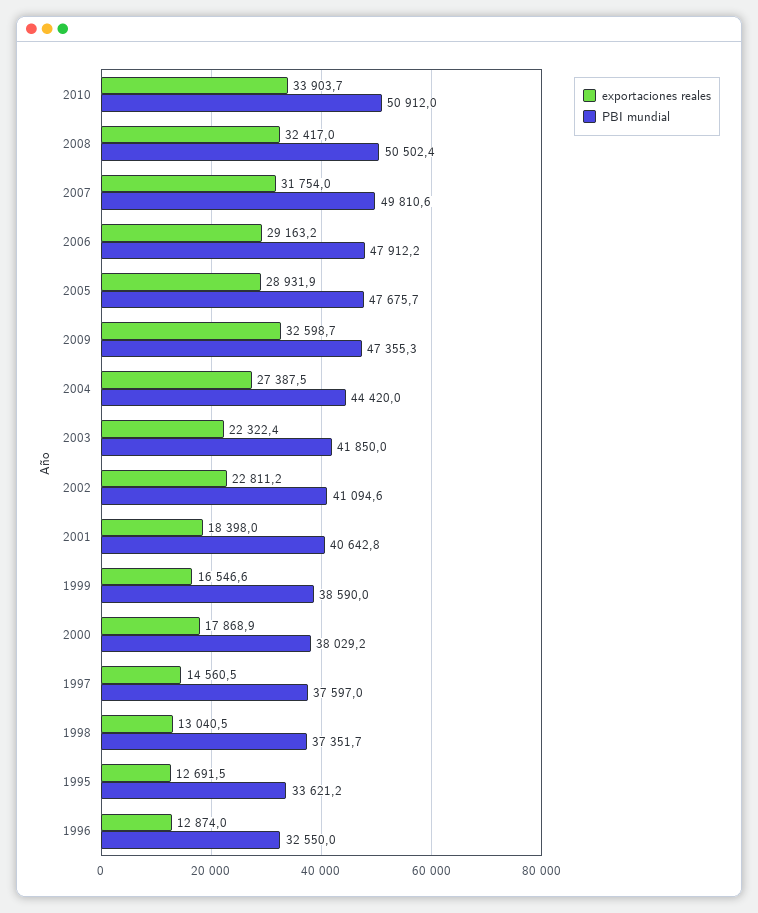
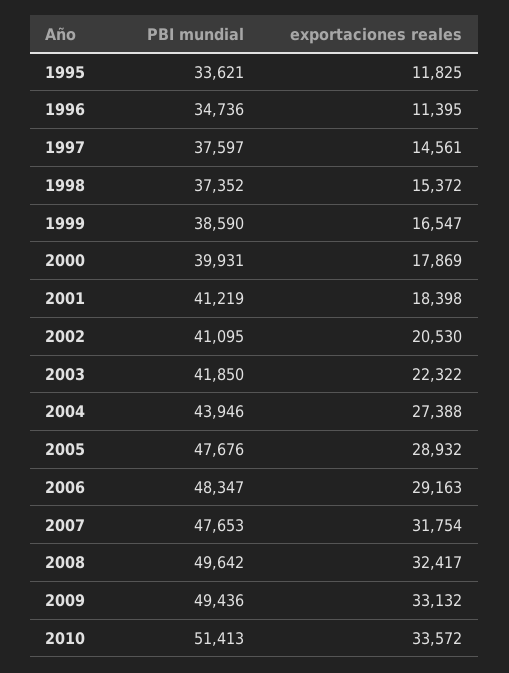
  {
    "exportaciones reales": {
-     "2010": 33903.7,
+     "2010": 33572,
      "2008": 32417,
      "2007": 31754,
      "2006": 29163.2,
      "2005": 28931.9,
-     "2009": 32598.7,
+     "2009": 33132,
      "2004": 27387.5,
      "2003": 22322.4,
-     "2002": 22811.2,
+     "2002": 20530,
      "2001": 18398,
      "1999": 16546.6,
      "2000": 17868.9,
      "1997": 14560.5,
-     "1998": 13040.5,
+     "1998": 15372,
-     "1995": 12691.5,
+     "1995": 11825,
-     "1996": 12874
+     "1996": 11395
    },
    "PBI mundial": {
-     "2010": 50912,
+     "2010": 51413,
-     "2008": 50502.4,
+     "2008": 49642,
-     "2007": 49810.6,
+     "2007": 47653,
-     "2006": 47912.2,
+     "2006": 48347,
      "2005": 47675.7,
-     "2009": 47355.3,
+     "2009": 49436,
-     "2004": 44420,
+     "2004": 43946,
      "2003": 41850,
      "2002": 41094.6,
-     "2001": 40642.8,
+     "2001": 41219,
      "1999": 38590,
-     "2000": 38029.2,
+     "2000": 39931,
      "1997": 37597,
      "1998": 37351.7,
      "1995": 33621.2,
-     "1996": 32550
+     "1996": 34736
    }
  }

